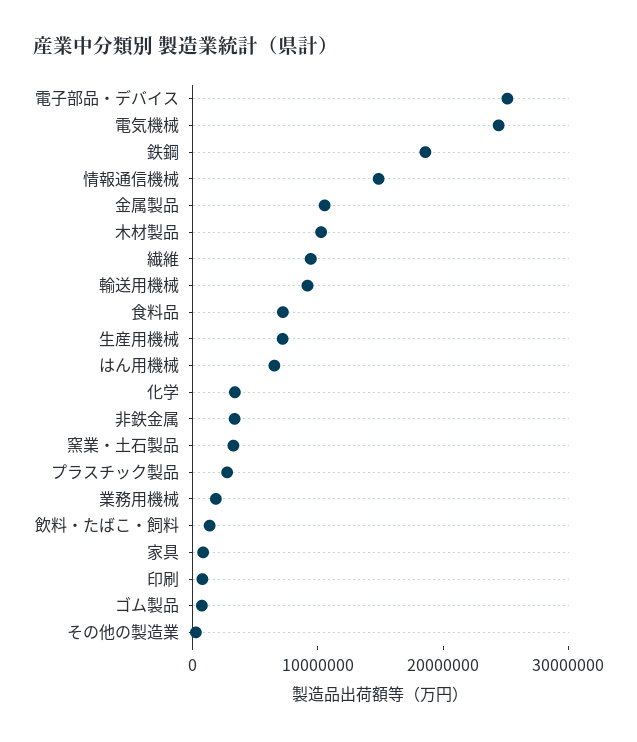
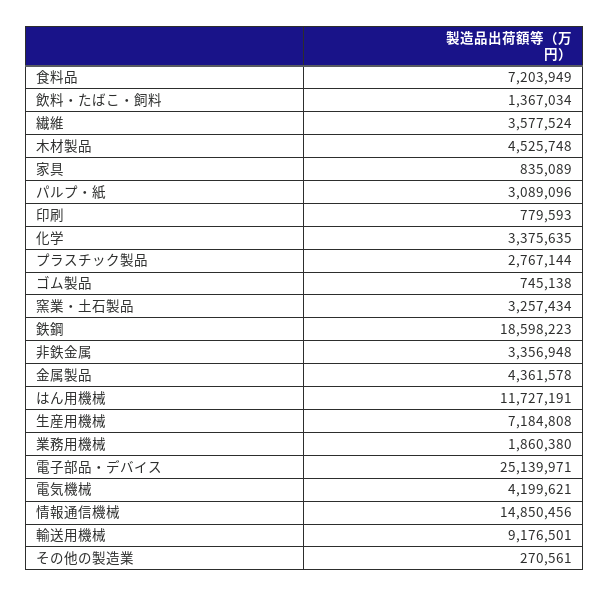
  {
    "電子部品・デバイス": 25139971,
-   "電気機械": 24000000,
+   "電気機械": 4199621,
    "鉄鋼": 18598223,
    "情報通信機械": 14850456,
-   "金属製品": 10000000,
+   "金属製品": 4361578,
-   "木材製品": 10000000,
+   "木材製品": 4525748,
-   "繊維": 10000000,
+   "繊維": 3577524,
    "輸送用機械": 9176501,
    "食料品": 7203949,
    "生産用機械": 7184808,
-   "はん用機械": 6000000,
+   "はん用機械": 11727191,
    "化学": 3375635,
    "非鉄金属": 3356948,
    "窯業・土石製品": 3257434,
    "プラスチック製品": 2767144,
    "業務用機械": 1860380,
    "飲料・たばこ・飼料": 1367034,
    "家具": 835089,
    "印刷": 779593,
    "ゴム製品": 745138,
-   "その他の製造業": 270561
+   "その他の製造業": 270561,
+   "パルプ・紙": 3089096
  }

